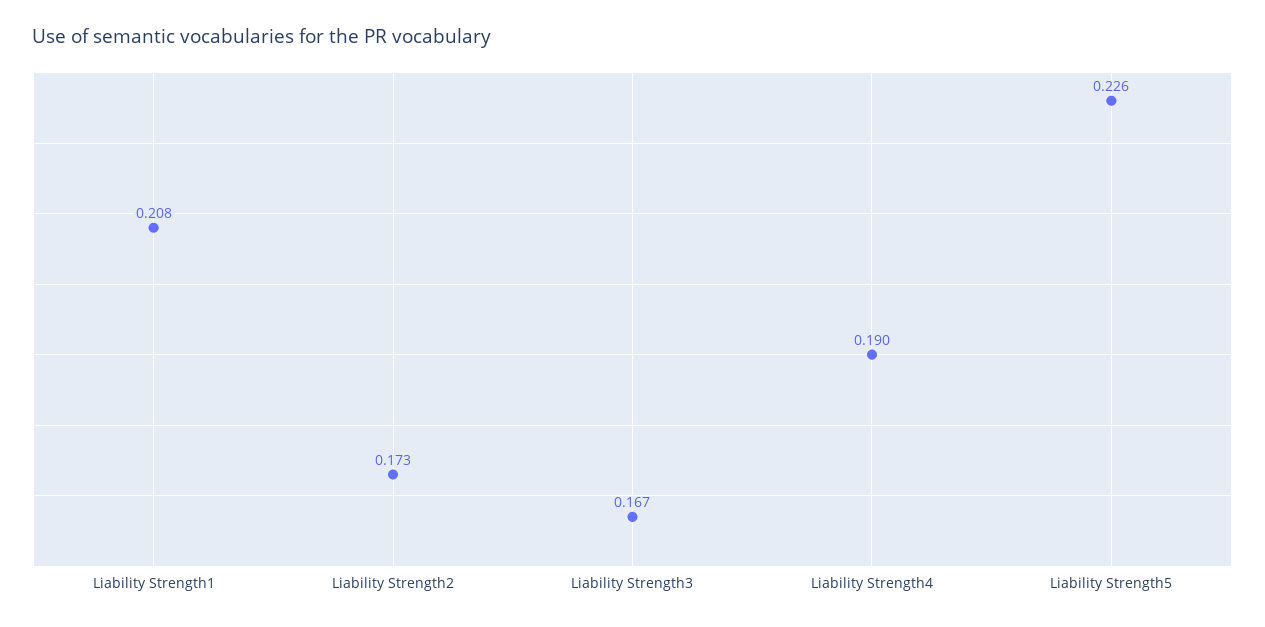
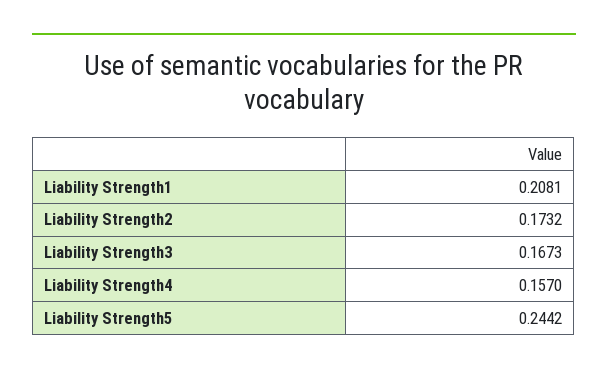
  {
    "Liability Strength1": 0.2081,
    "Liability Strength2": 0.1732,
    "Liability Strength3": 0.1673,
-   "Liability Strength4": 0.19,
+   "Liability Strength4": 0.157,
-   "Liability Strength5": 0.226
+   "Liability Strength5": 0.2442
  }

